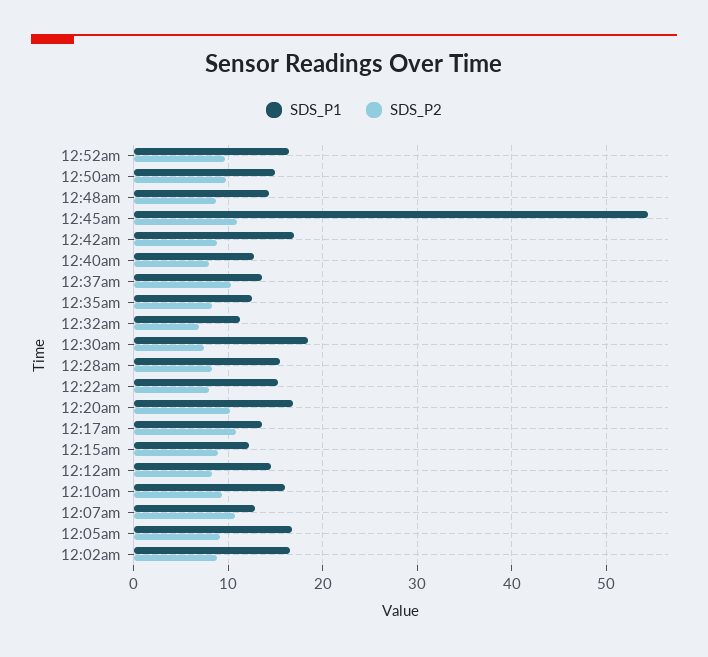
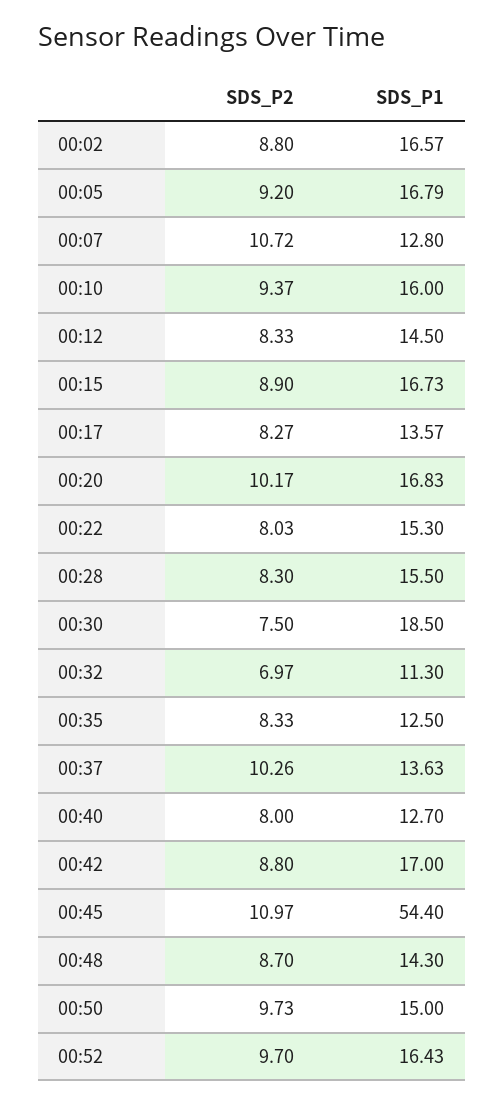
  {
    "SDS_P1": {
      "12:52am": 16.43,
      "12:50am": 15,
      "12:48am": 14.3,
      "12:45am": 54.4,
      "12:42am": 17,
      "12:40am": 12.7,
      "12:37am": 13.63,
      "12:35am": 12.5,
      "12:32am": 11.3,
      "12:30am": 18.5,
      "12:28am": 15.5,
      "12:22am": 15.3,
      "12:20am": 16.83,
      "12:17am": 13.57,
-     "12:15am": 12,
+     "12:15am": 16.73,
      "12:12am": 14.5,
      "12:10am": 16,
      "12:07am": 12.8,
      "12:05am": 16.79,
      "12:02am": 16.57
    },
    "SDS_P2": {
      "12:52am": 9.7,
      "12:50am": 9.73,
      "12:48am": 8.7,
      "12:45am": 10.97,
      "12:42am": 8.8,
      "12:40am": 8,
      "12:37am": 10.26,
      "12:35am": 8.33,
      "12:32am": 6.97,
      "12:30am": 7.5,
      "12:28am": 8.3,
      "12:22am": 8.03,
      "12:20am": 10.17,
-     "12:17am": 11,
+     "12:17am": 8.27,
      "12:15am": 8.9,
      "12:12am": 8.33,
      "12:10am": 9.37,
      "12:07am": 10.72,
      "12:05am": 9.2,
      "12:02am": 8.8
    }
  }

